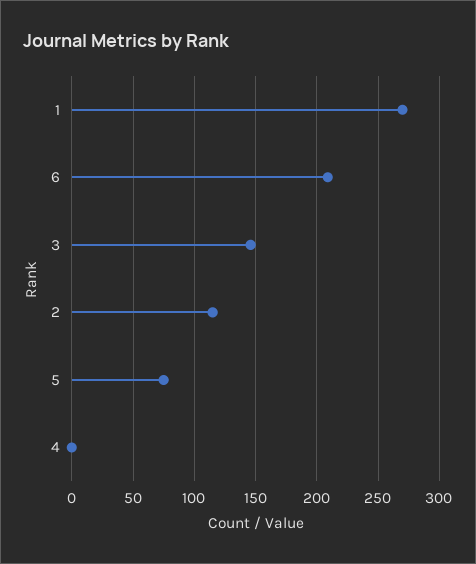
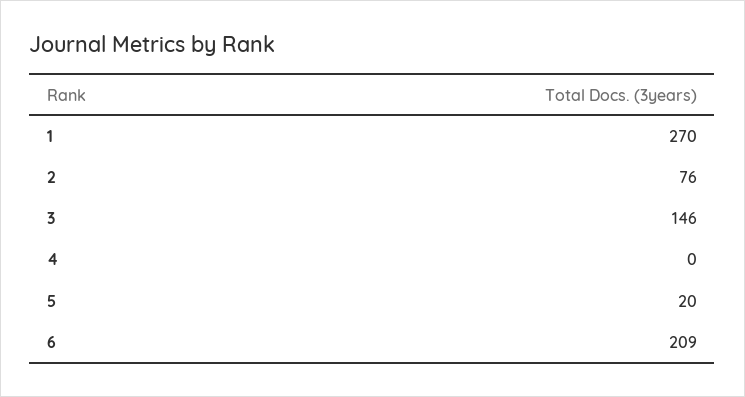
  {
    "1": 270,
    "6": 209,
    "3": 146,
-   "2": 115,
+   "2": 76,
-   "5": 75,
+   "5": 20,
    "4": 0
  }

